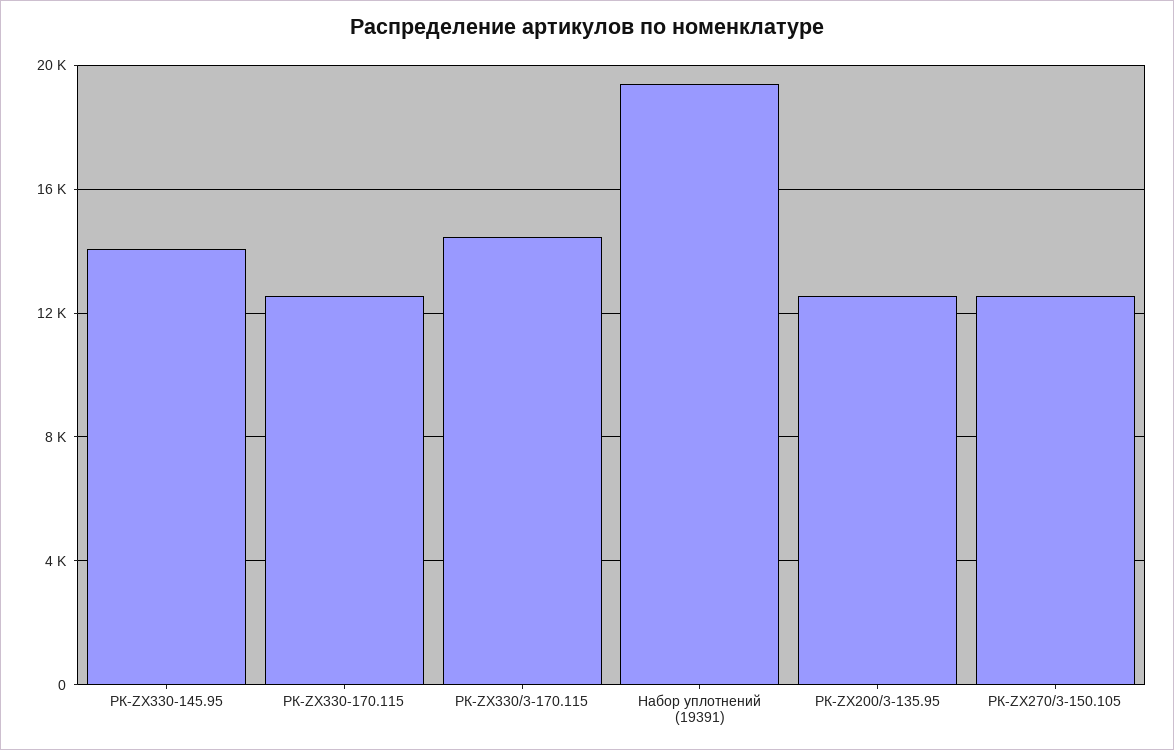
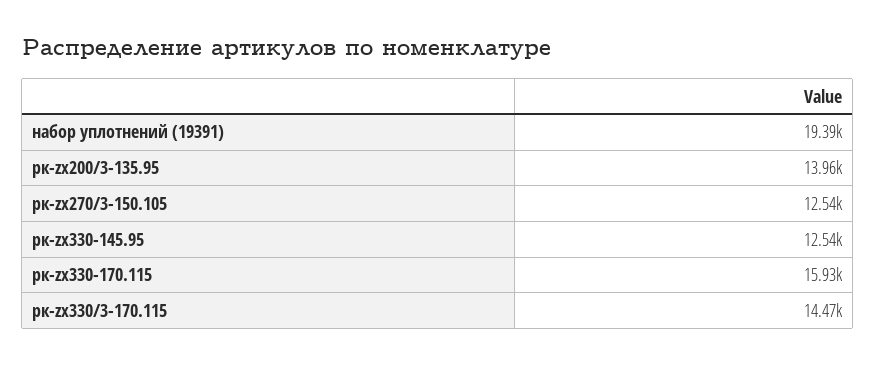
  {
-   "РК-ZX330-145.95": 14000,
+   "РК-ZX330-145.95": 12540,
-   "РК-ZX330-170.115": 12500,
+   "РК-ZX330-170.115": 15930,
    "РК-ZX330/3-170.115": 14470,
    "Набор уплотнений (19391)": 19390,
-   "РК-ZX200/3-135.95": 12500,
+   "РК-ZX200/3-135.95": 13960,
    "РК-ZX270/3-150.105": 12540
  }

